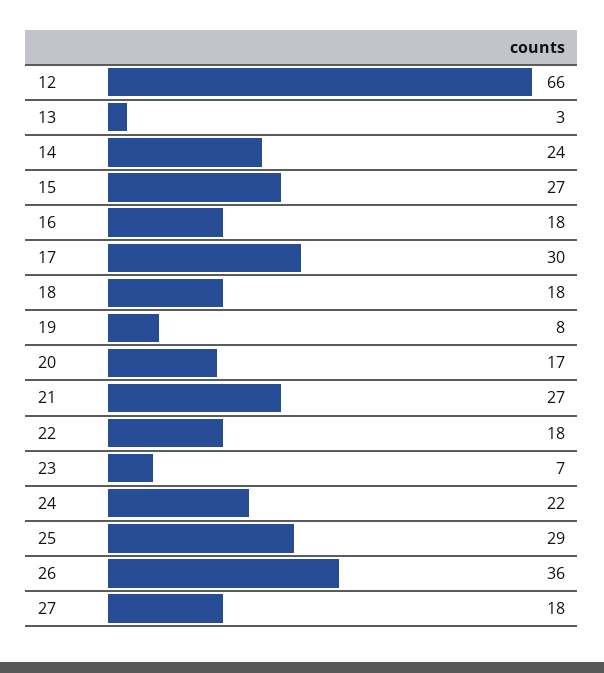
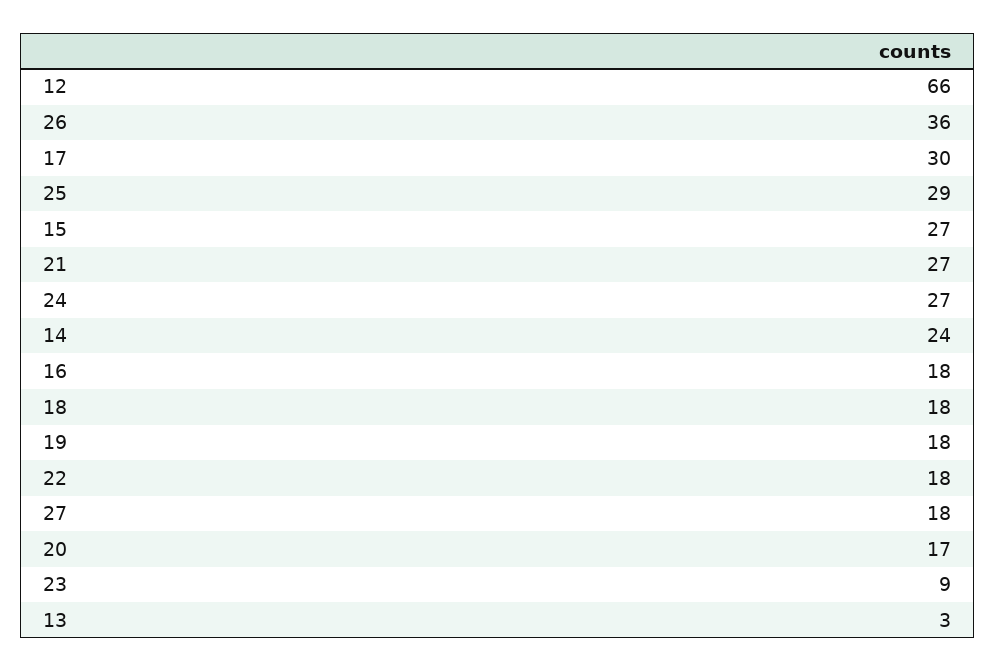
  {
    "12": 66,
    "13": 3,
    "14": 24,
    "15": 27,
    "16": 18,
    "17": 30,
    "18": 18,
-   "19": 8,
+   "19": 18,
    "20": 17,
    "21": 27,
    "22": 18,
-   "23": 7,
+   "23": 9,
-   "24": 22,
+   "24": 27,
    "25": 29,
    "26": 36,
    "27": 18
  }

